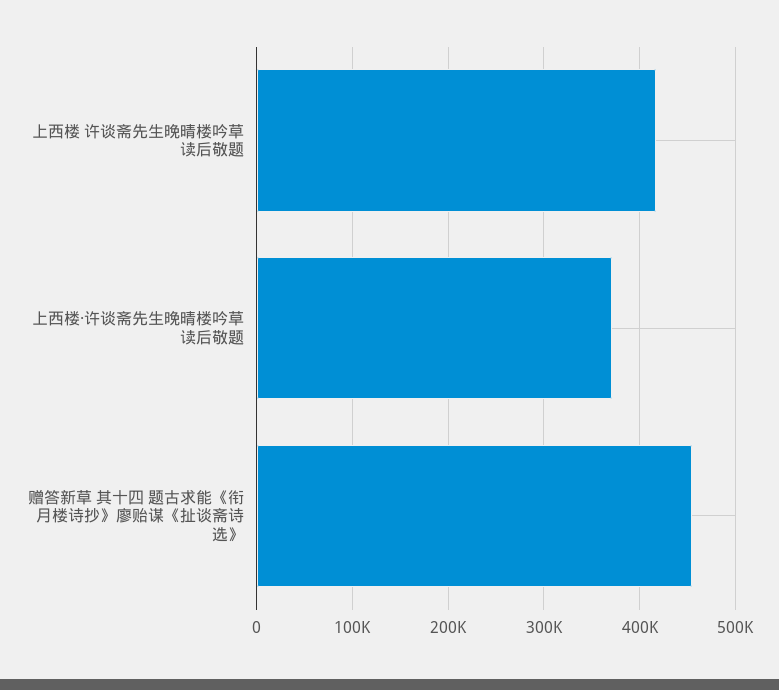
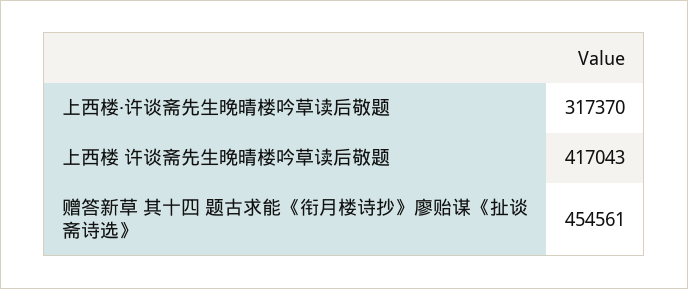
  {
    "上西楼 许谈斋先生晚晴楼吟草读后敬题": 417043,
-   "上西楼·许谈斋先生晚晴楼吟草读后敬题": 370000,
+   "上西楼·许谈斋先生晚晴楼吟草读后敬题": 317370,
    "赠答新草 其十四 题古求能《衔月楼诗抄》廖贻谋《扯谈斋诗选》": 454561
  }

